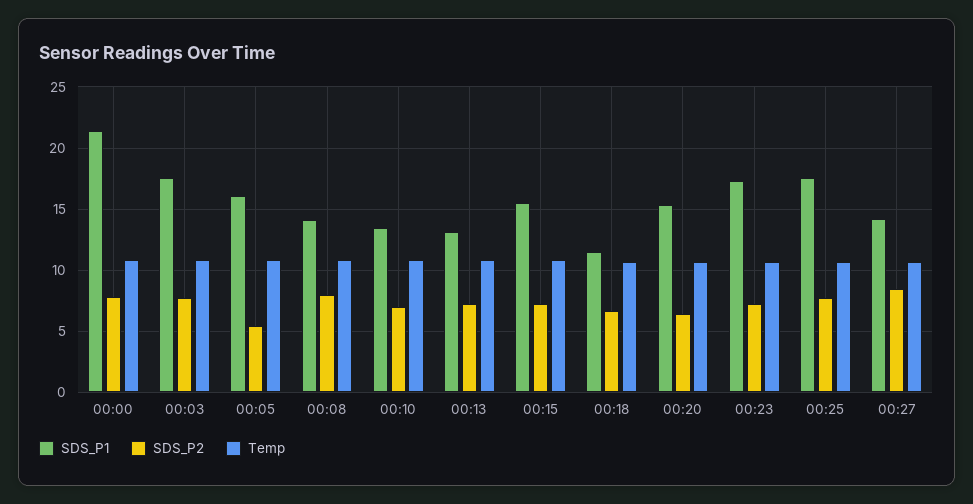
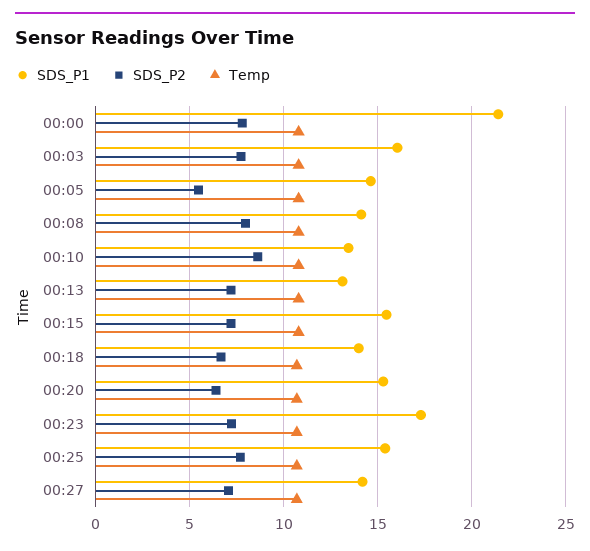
  {
    "SDS_P1": {
      "00:00": 21.5,
-     "00:03": 17.5,
+     "00:03": 16,
-     "00:05": 16,
+     "00:05": 14.5,
      "00:08": 14,
      "00:10": 13.5,
      "00:13": 13,
      "00:15": 15.5,
-     "00:18": 11.5,
+     "00:18": 14,
      "00:20": 15.5,
      "00:23": 17.5,
-     "00:25": 17.5,
+     "00:25": 15.5,
      "00:27": 14
    },
    "SDS_P2": {
      "00:00": 8,
      "00:03": 7.5,
      "00:05": 5.5,
      "00:08": 8,
-     "00:10": 7,
+     "00:10": 8.5,
      "00:13": 7,
      "00:15": 7,
      "00:18": 6.5,
      "00:20": 6.5,
      "00:23": 7,
      "00:25": 7.5,
-     "00:27": 8.5
+     "00:27": 7
    },
    "Temp": {
      "00:00": 11,
      "00:03": 11,
      "00:05": 11,
      "00:08": 11,
      "00:10": 11,
      "00:13": 11,
      "00:15": 11,
      "00:18": 10.5,
      "00:20": 10.5,
      "00:23": 10.5,
      "00:25": 10.5,
      "00:27": 10.5
    }
  }

